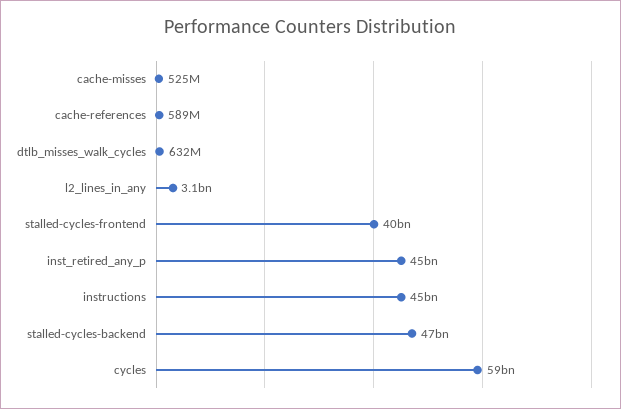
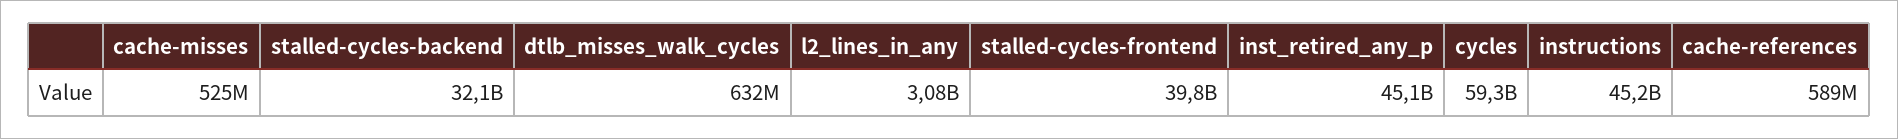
  {
    "cache-misses": 525000000,
    "cache-references": 589000000,
    "dtlb_misses_walk_cycles": 632000000,
    "l2_lines_in_any": 3080000000,
    "stalled-cycles-frontend": 39800000000,
    "inst_retired_any_p": 45100000000,
    "instructions": 45200000000,
-   "stalled-cycles-backend": 47000000000,
+   "stalled-cycles-backend": 32100000000,
    "cycles": 59300000000
  }

